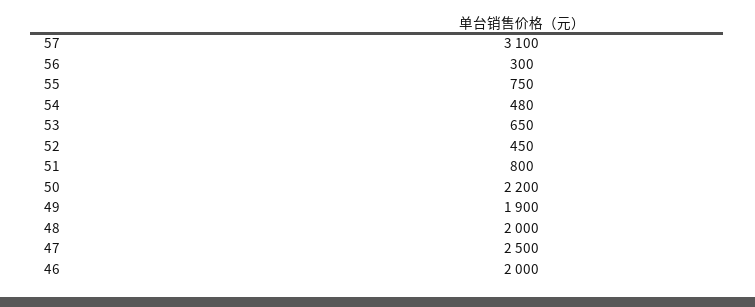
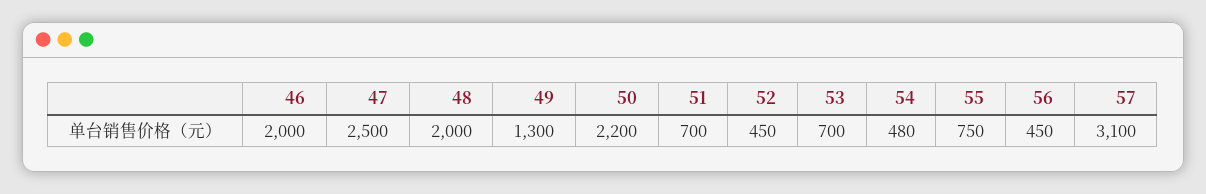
  {
    "57": 3100,
-   "56": 300,
+   "56": 450,
    "55": 750,
    "54": 480,
-   "53": 650,
+   "53": 700,
    "52": 450,
-   "51": 800,
+   "51": 700,
    "50": 2200,
-   "49": 1900,
+   "49": 1300,
    "48": 2000,
    "47": 2500,
    "46": 2000
  }

